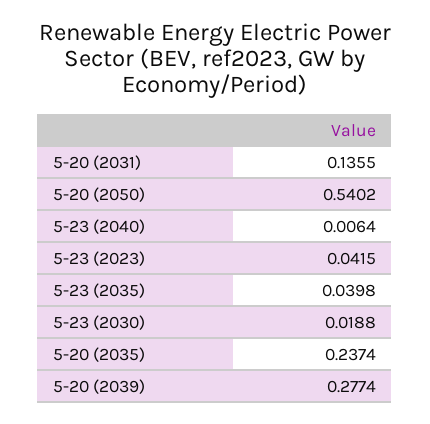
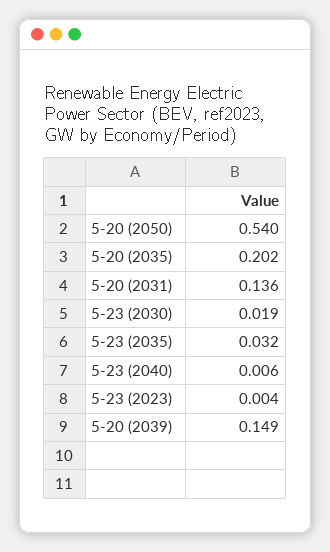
  {
    "5-20 (2031)": 0.1355,
    "5-20 (2050)": 0.5402,
    "5-23 (2040)": 0.0064,
-   "5-23 (2023)": 0.0415,
+   "5-23 (2023)": 0.004,
-   "5-23 (2035)": 0.0398,
+   "5-23 (2035)": 0.032,
    "5-23 (2030)": 0.0188,
-   "5-20 (2035)": 0.2374,
+   "5-20 (2035)": 0.202,
-   "5-20 (2039)": 0.2774
+   "5-20 (2039)": 0.149
  }

